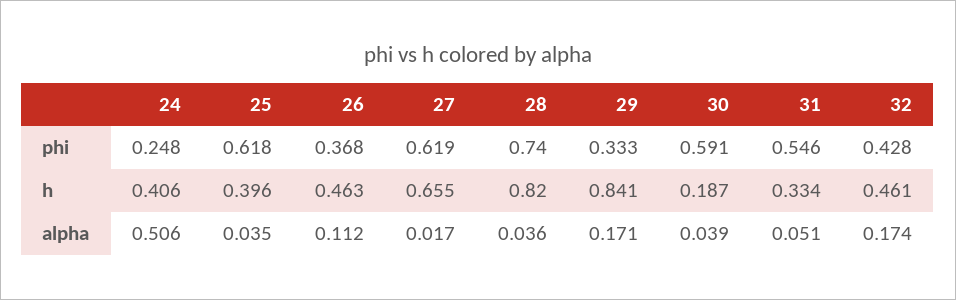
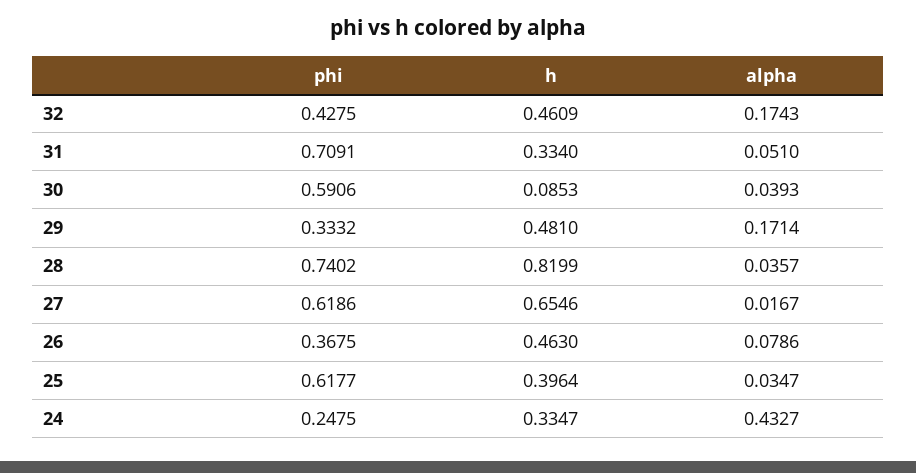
  {
    "24": {
      "phi": 0.2475,
-     "h": 0.406,
+     "h": 0.3347,
-     "alpha": 0.506
+     "alpha": 0.4327
    },
    "25": {
      "phi": 0.6177,
      "h": 0.3964,
      "alpha": 0.0347
    },
    "26": {
      "phi": 0.3675,
      "h": 0.463,
-     "alpha": 0.112
+     "alpha": 0.0786
    },
    "27": {
      "phi": 0.6186,
      "h": 0.6546,
      "alpha": 0.0167
    },
    "28": {
      "phi": 0.7402,
      "h": 0.8199,
      "alpha": 0.0357
    },
    "29": {
      "phi": 0.3332,
-     "h": 0.841,
+     "h": 0.481,
      "alpha": 0.1714
    },
    "30": {
      "phi": 0.5906,
-     "h": 0.187,
+     "h": 0.0853,
      "alpha": 0.0393
    },
    "31": {
-     "phi": 0.546,
+     "phi": 0.7091,
      "h": 0.334,
      "alpha": 0.051
    },
    "32": {
      "phi": 0.4275,
      "h": 0.4609,
      "alpha": 0.1743
    }
  }

